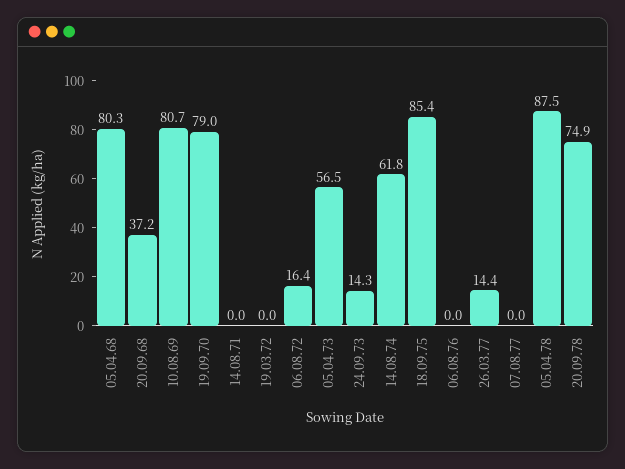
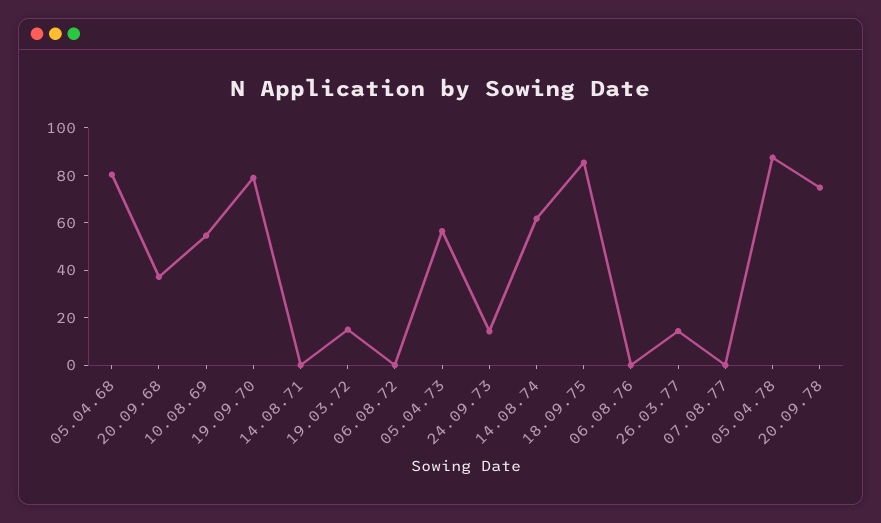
  {
    "05.04.68": 80.3,
    "20.09.68": 37.2,
-   "10.08.69": 80.7,
+   "10.08.69": 55,
    "19.09.70": 79,
    "14.08.71": 0,
-   "19.03.72": 0,
+   "19.03.72": 15,
-   "06.08.72": 16.4,
+   "06.08.72": 0,
    "05.04.73": 56.5,
    "24.09.73": 14.3,
    "14.08.74": 61.8,
    "18.09.75": 85.4,
    "06.08.76": 0,
    "26.03.77": 14.4,
    "07.08.77": 0,
    "05.04.78": 87.5,
    "20.09.78": 74.9
  }

